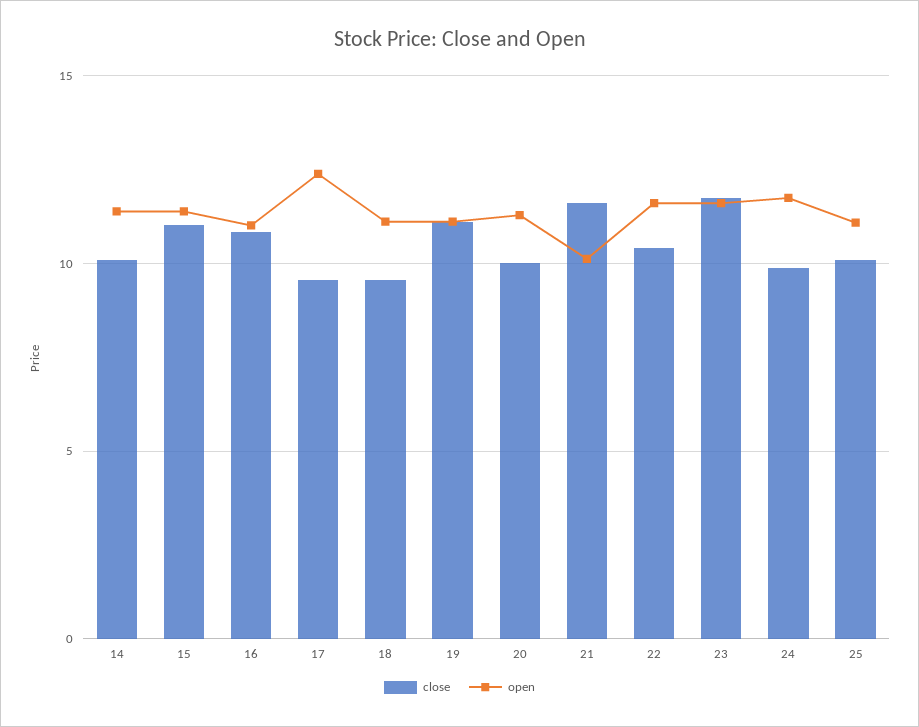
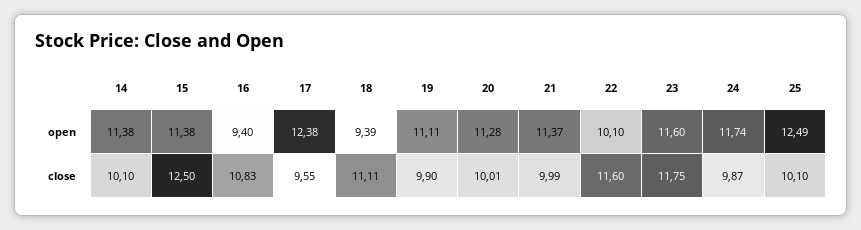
  {
    "close": {
      "14": 10.1,
-     "15": 11,
+     "15": 12.5,
      "16": 10.83,
      "17": 9.55,
-     "18": 9.5,
+     "18": 11.11,
-     "19": 11,
+     "19": 9.9,
      "20": 10.01,
-     "21": 11.5,
+     "21": 9.99,
-     "22": 10.5,
+     "22": 11.6,
      "23": 11.75,
      "24": 9.87,
      "25": 10.1
    },
    "open": {
      "14": 11.38,
      "15": 11.38,
-     "16": 11,
+     "16": 9.4,
      "17": 12.38,
-     "18": 11,
+     "18": 9.39,
      "19": 11.11,
      "20": 11.28,
-     "21": 10,
+     "21": 11.37,
-     "22": 11.5,
+     "22": 10.1,
      "23": 11.6,
      "24": 11.74,
-     "25": 11
+     "25": 12.49
    }
  }

